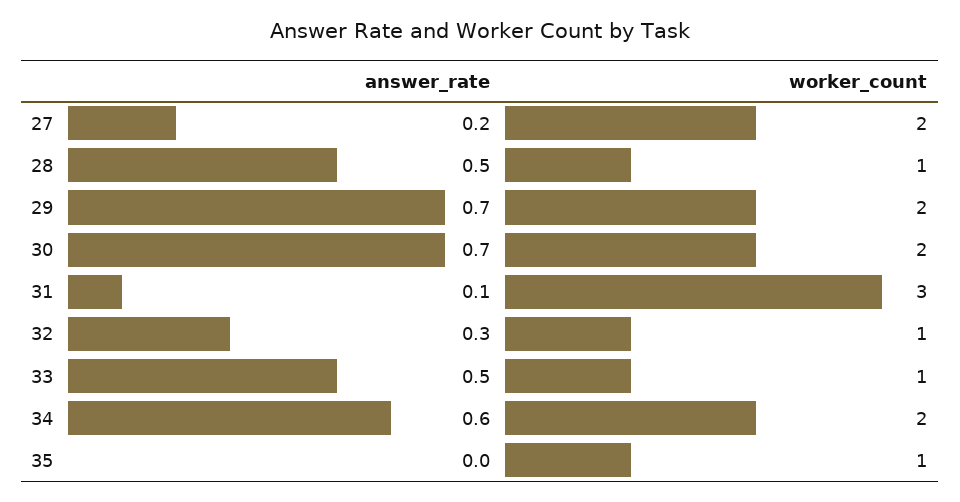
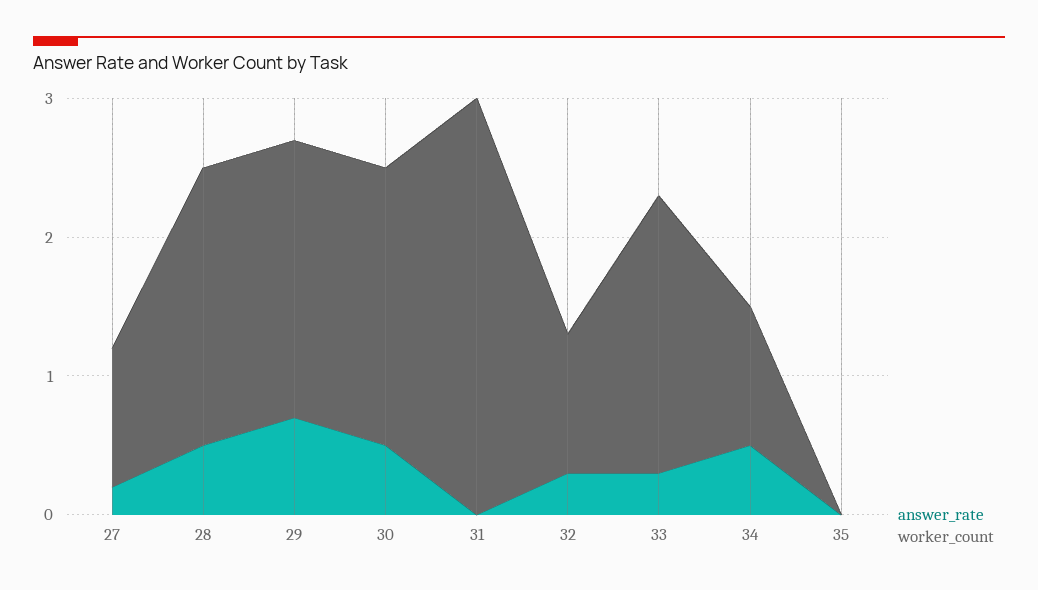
  {
    "answer_rate": {
      "27": 0.2,
      "28": 0.5,
      "29": 0.7,
-     "30": 0.7,
+     "30": 0.5,
-     "31": 0.1,
+     "31": 0,
      "32": 0.3,
-     "33": 0.5,
+     "33": 0.3,
-     "34": 0.6,
+     "34": 0.5,
      "35": 0
    },
    "worker_count": {
-     "27": 2,
+     "27": 1,
-     "28": 1,
+     "28": 2,
      "29": 2,
      "30": 2,
      "31": 3,
      "32": 1,
-     "33": 1,
+     "33": 2,
-     "34": 2,
+     "34": 1,
-     "35": 1
+     "35": 0
    }
  }

